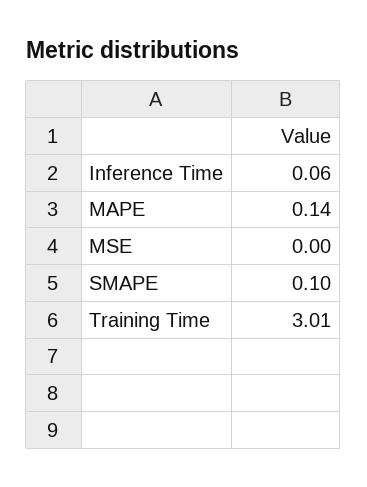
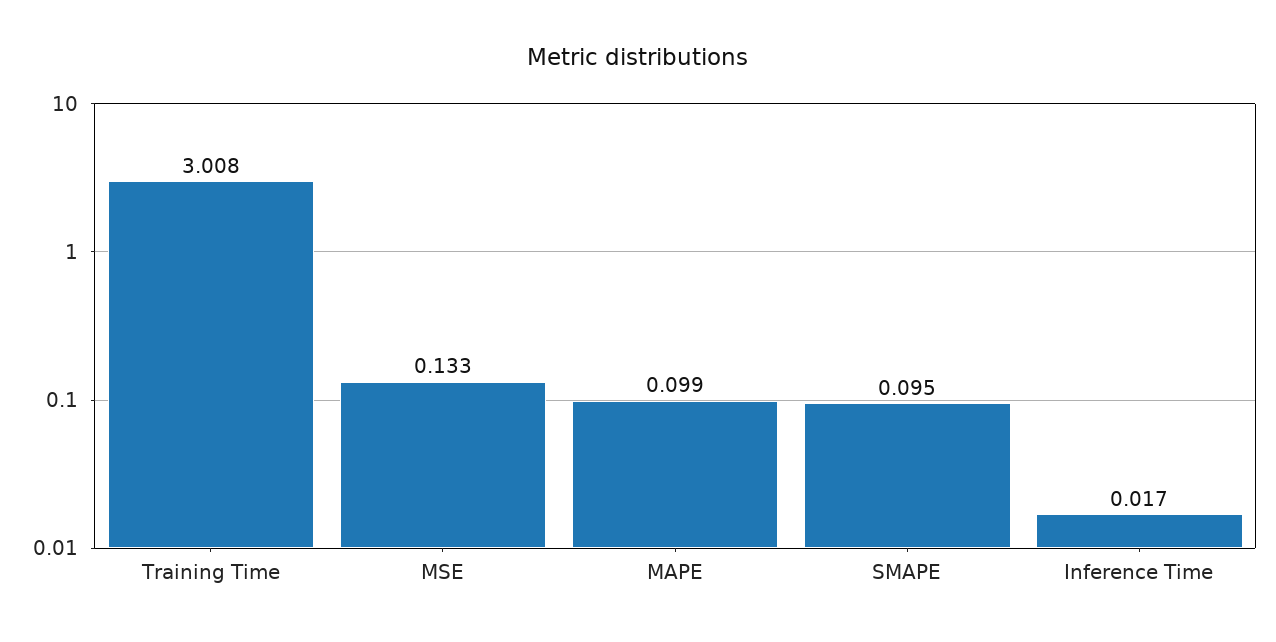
  {
-   "Inference Time": 0.06,
+   "Inference Time": 0.017,
-   "MAPE": 0.14,
+   "MAPE": 0.099,
-   "MSE": 0,
+   "MSE": 0.133,
    "SMAPE": 0.095,
    "Training Time": 3.008
  }

